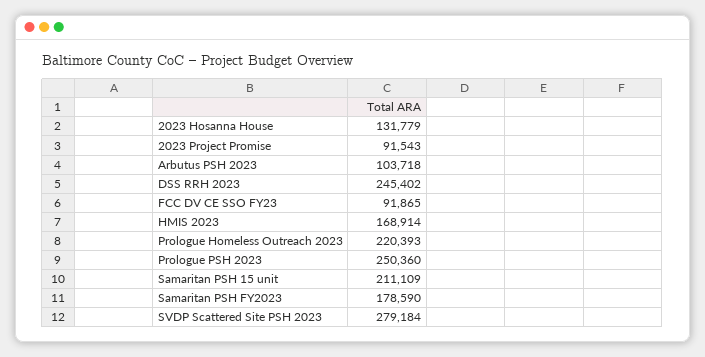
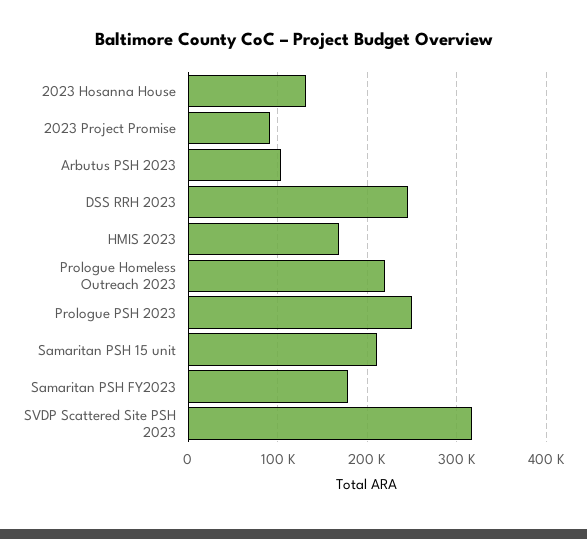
  {
    "2023 Hosanna House": 131779,
    "2023 Project Promise": 91543,
    "Arbutus PSH 2023": 103718,
    "DSS RRH 2023": 245402,
-   "FCC DV CE SSO FY23": 91865,
    "HMIS 2023": 168914,
    "Prologue Homeless Outreach 2023": 220393,
    "Prologue PSH 2023": 250360,
    "Samaritan PSH 15 unit": 211109,
    "Samaritan PSH FY2023": 178590,
-   "SVDP Scattered Site PSH 2023": 279184
+   "SVDP Scattered Site PSH 2023": 320000
  }

